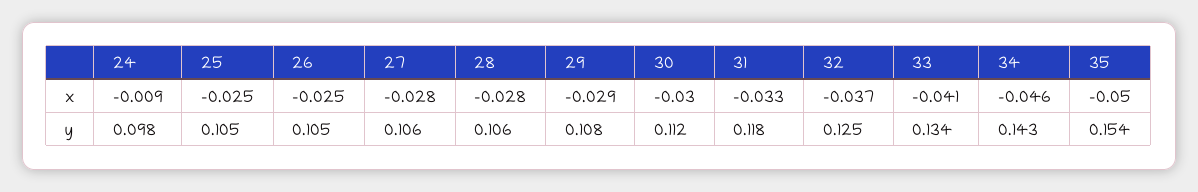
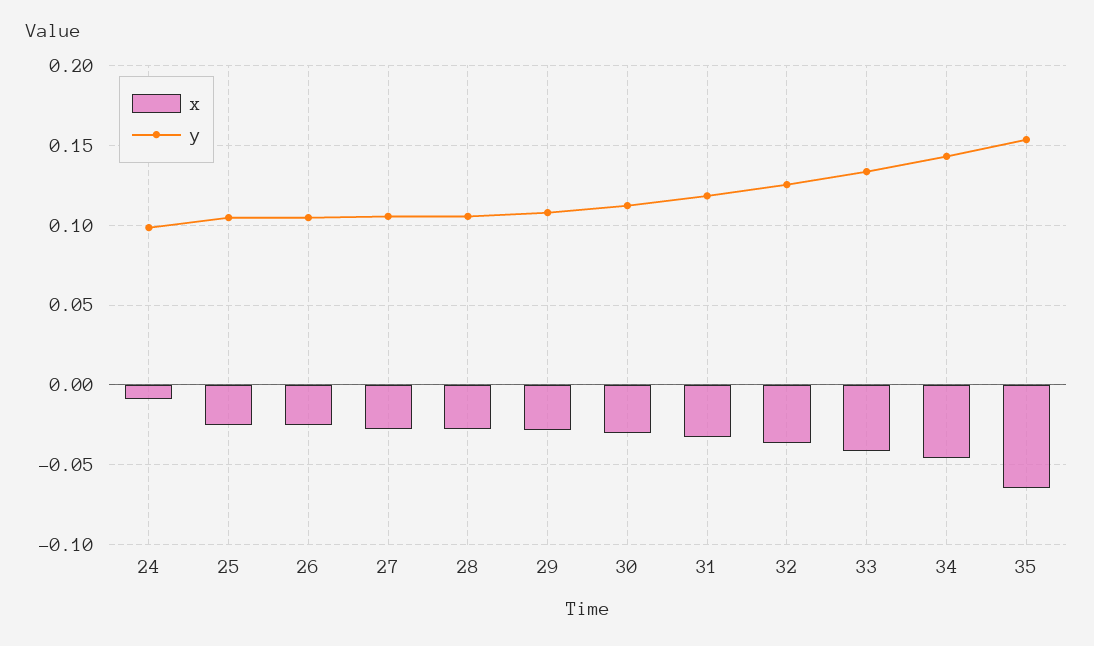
  {
    "x": {
      "24": -0.009,
      "25": -0.025,
      "26": -0.025,
      "27": -0.028,
      "28": -0.028,
      "29": -0.029,
      "30": -0.03,
      "31": -0.033,
      "32": -0.037,
      "33": -0.041,
      "34": -0.046,
-     "35": -0.05
+     "35": -0.065
    },
    "y": {
      "24": 0.098,
      "25": 0.105,
      "26": 0.105,
      "27": 0.106,
      "28": 0.106,
      "29": 0.108,
      "30": 0.112,
      "31": 0.118,
      "32": 0.125,
      "33": 0.134,
      "34": 0.143,
      "35": 0.154
    }
  }

